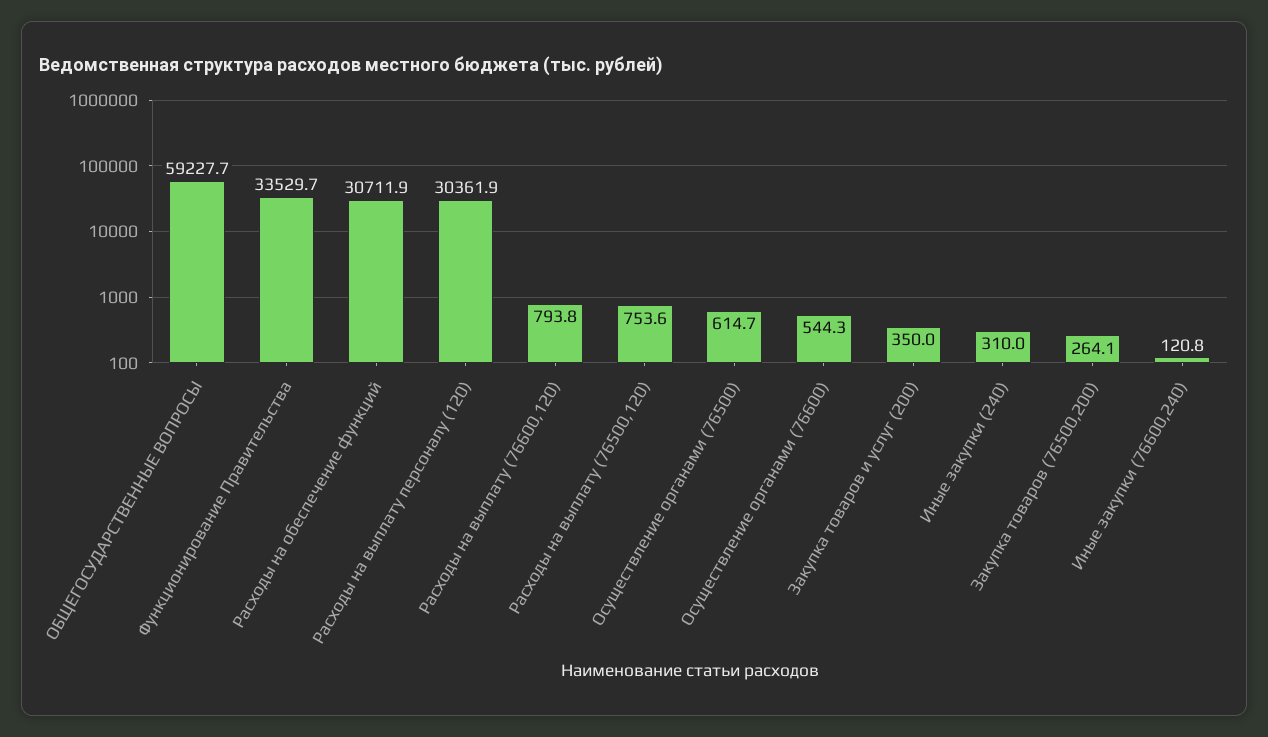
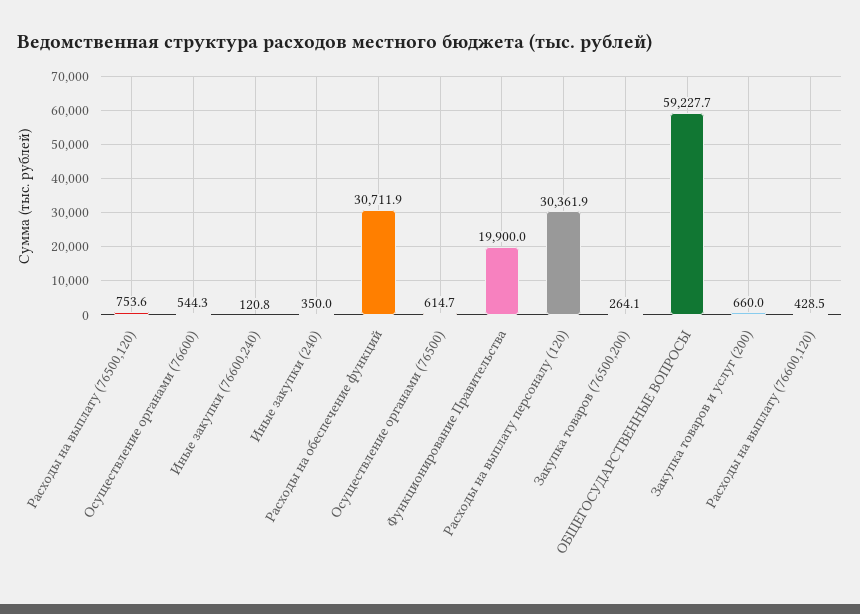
  {
    "ОБЩЕГОСУДАРСТВЕННЫЕ ВОПРОСЫ": 59227.7,
-   "Функционирование Правительства": 33529.7,
+   "Функционирование Правительства": 19900,
    "Расходы на обеспечение функций": 30711.9,
    "Расходы на выплату персоналу (120)": 30361.9,
-   "Расходы на выплату (76600,120)": 793.8,
+   "Расходы на выплату (76600,120)": 428.5,
    "Расходы на выплату (76500,120)": 753.6,
    "Осуществление органами (76500)": 614.7,
    "Осуществление органами (76600)": 544.3,
-   "Закупка товаров и услуг (200)": 350,
+   "Закупка товаров и услуг (200)": 660,
-   "Иные закупки (240)": 310,
+   "Иные закупки (240)": 350,
    "Закупка товаров (76500,200)": 264.1,
    "Иные закупки (76600,240)": 120.8
  }

